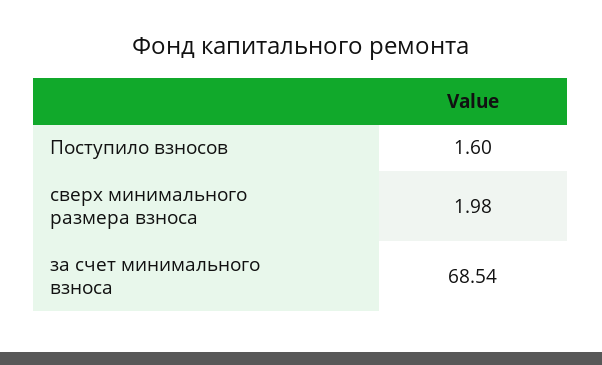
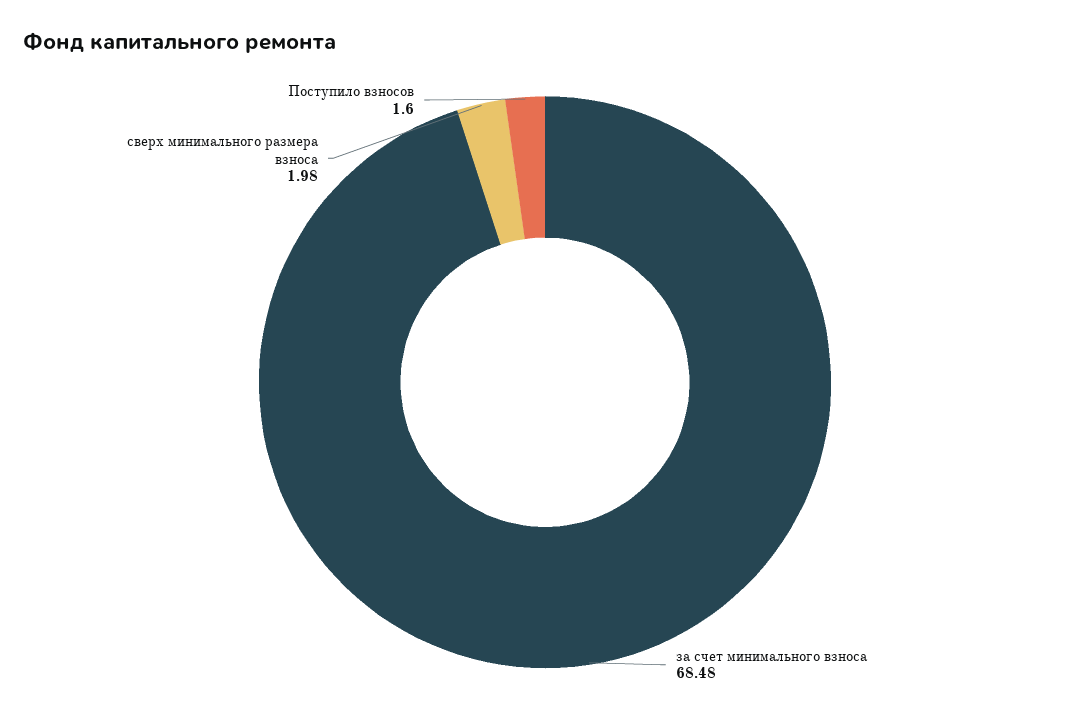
  {
    "Поступило взносов": 1.6,
    "сверх минимального размера взноса": 1.98,
-   "за счет минимального взноса": 68.54
+   "за счет минимального взноса": 68.48
  }

